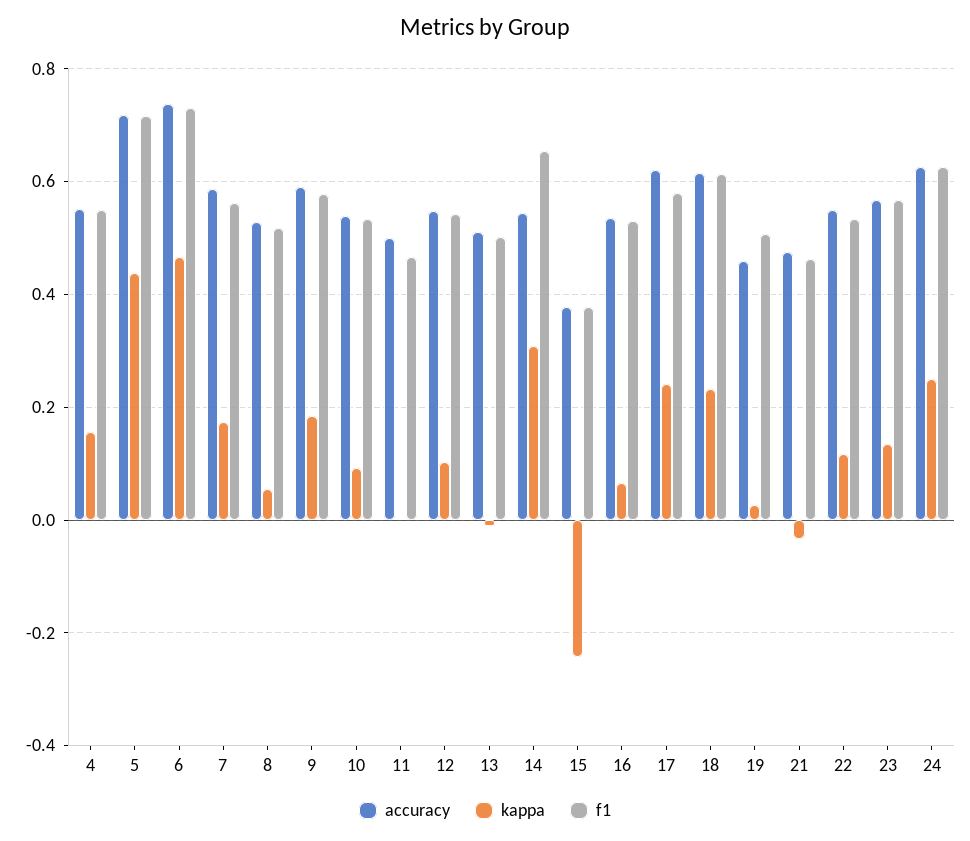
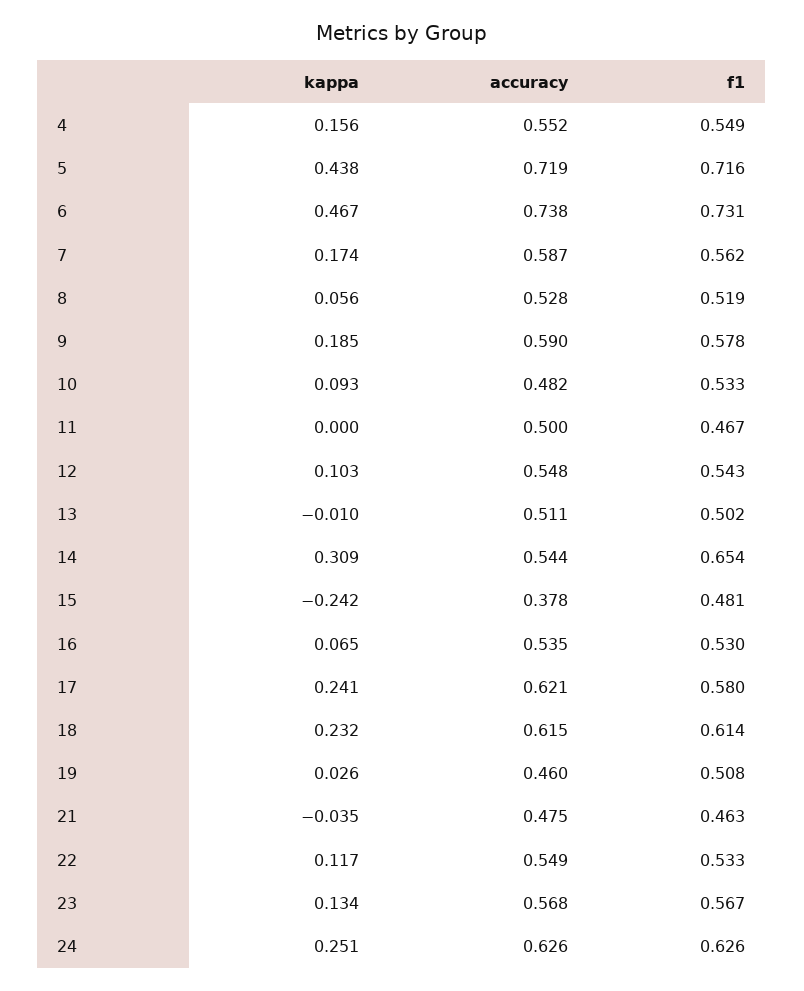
  {
    "accuracy": {
      "4": 0.552,
      "5": 0.719,
      "6": 0.738,
      "7": 0.587,
      "8": 0.528,
      "9": 0.59,
-     "10": 0.54,
+     "10": 0.482,
      "11": 0.5,
      "12": 0.548,
      "13": 0.511,
      "14": 0.544,
      "15": 0.378,
      "16": 0.535,
      "17": 0.621,
      "18": 0.615,
      "19": 0.46,
      "21": 0.475,
      "22": 0.549,
      "23": 0.568,
      "24": 0.626
    },
    "kappa": {
      "4": 0.156,
      "5": 0.438,
      "6": 0.467,
      "7": 0.174,
      "8": 0.056,
      "9": 0.185,
      "10": 0.093,
      "11": 0,
      "12": 0.103,
      "13": -0.01,
      "14": 0.309,
      "15": -0.242,
      "16": 0.065,
      "17": 0.241,
      "18": 0.232,
      "19": 0.026,
      "21": -0.035,
      "22": 0.117,
      "23": 0.134,
      "24": 0.251
    },
    "f1": {
      "4": 0.549,
      "5": 0.716,
      "6": 0.731,
      "7": 0.562,
      "8": 0.519,
      "9": 0.578,
      "10": 0.533,
      "11": 0.467,
      "12": 0.543,
      "13": 0.502,
      "14": 0.654,
-     "15": 0.38,
+     "15": 0.481,
      "16": 0.53,
      "17": 0.58,
      "18": 0.614,
      "19": 0.508,
      "21": 0.463,
      "22": 0.533,
      "23": 0.567,
      "24": 0.626
    }
  }

